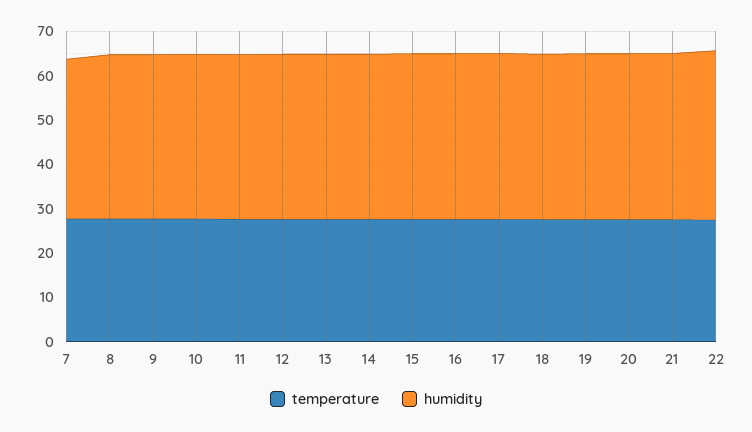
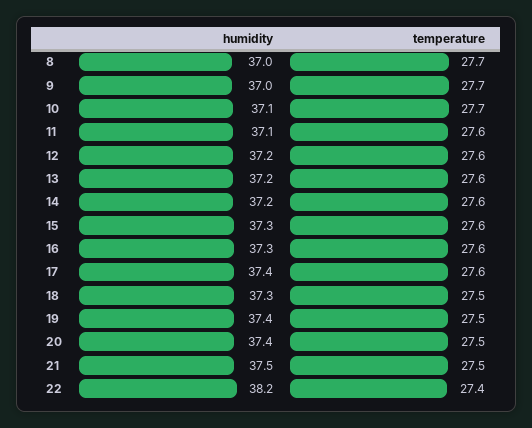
  {
    "temperature": {
-     "7": 28,
      "8": 27.7,
      "9": 27.7,
      "10": 27.7,
      "11": 27.6,
      "12": 27.6,
      "13": 27.6,
      "14": 27.6,
      "15": 27.6,
      "16": 27.6,
      "17": 27.6,
      "18": 27.5,
      "19": 27.5,
      "20": 27.5,
      "21": 27.5,
      "22": 27.4
    },
    "humidity": {
-     "7": 36,
      "8": 37,
      "9": 37,
      "10": 37.1,
      "11": 37.1,
      "12": 37.2,
      "13": 37.2,
      "14": 37.2,
      "15": 37.3,
      "16": 37.3,
      "17": 37.4,
      "18": 37.3,
      "19": 37.4,
      "20": 37.4,
      "21": 37.5,
      "22": 38.2
    }
  }

